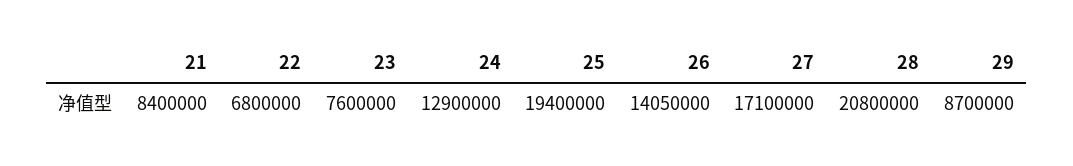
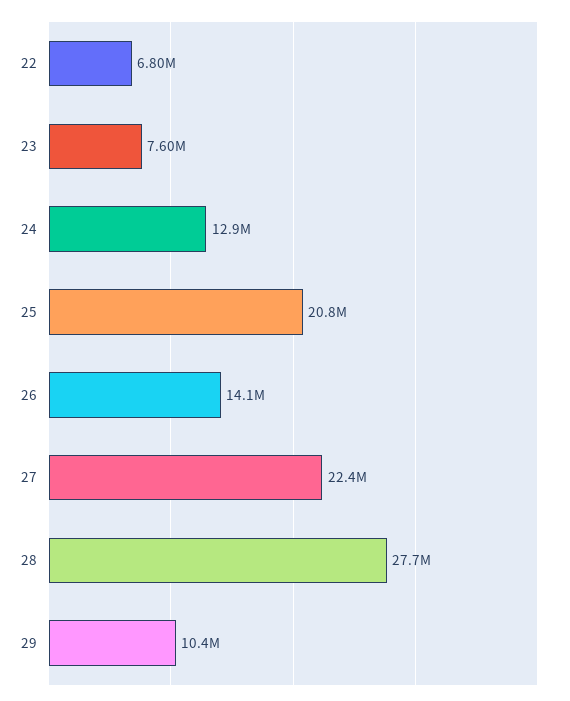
  {
-   "21": 8400000,
    "22": 6800000,
    "23": 7600000,
    "24": 12900000,
-   "25": 19400000,
+   "25": 20800000,
    "26": 14050000,
-   "27": 17100000,
+   "27": 22400000,
-   "28": 20800000,
+   "28": 27700000,
-   "29": 8700000
+   "29": 10400000
  }

